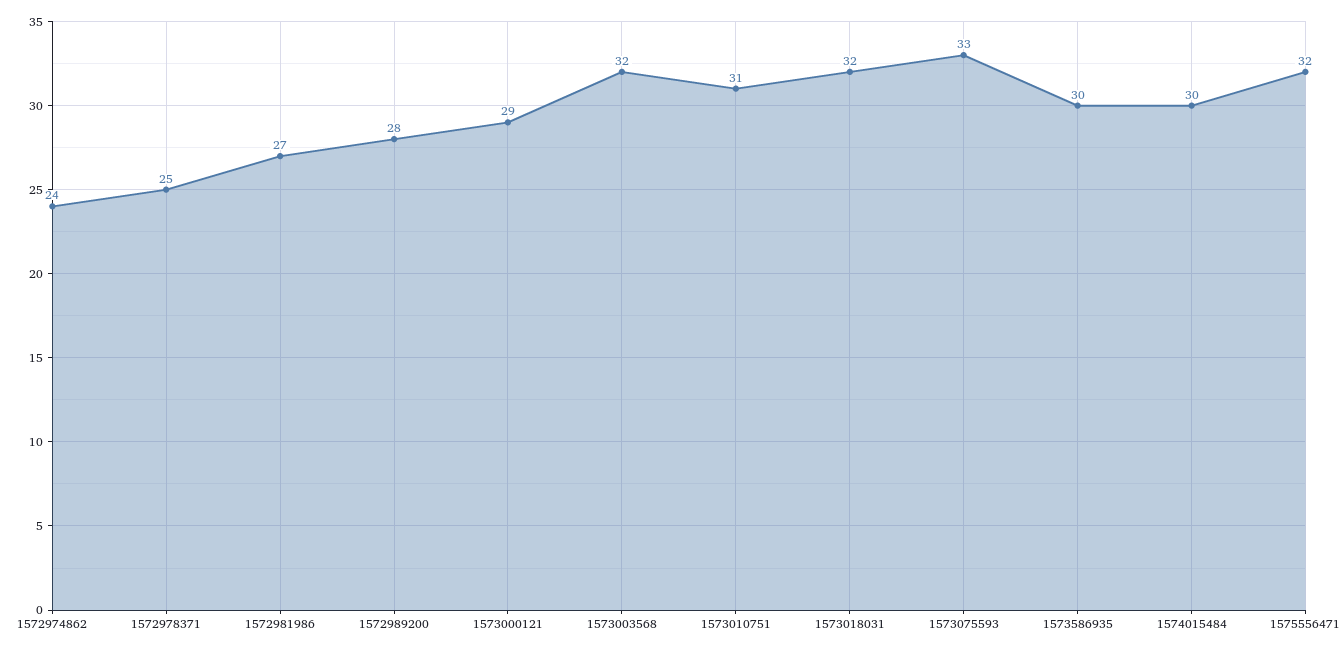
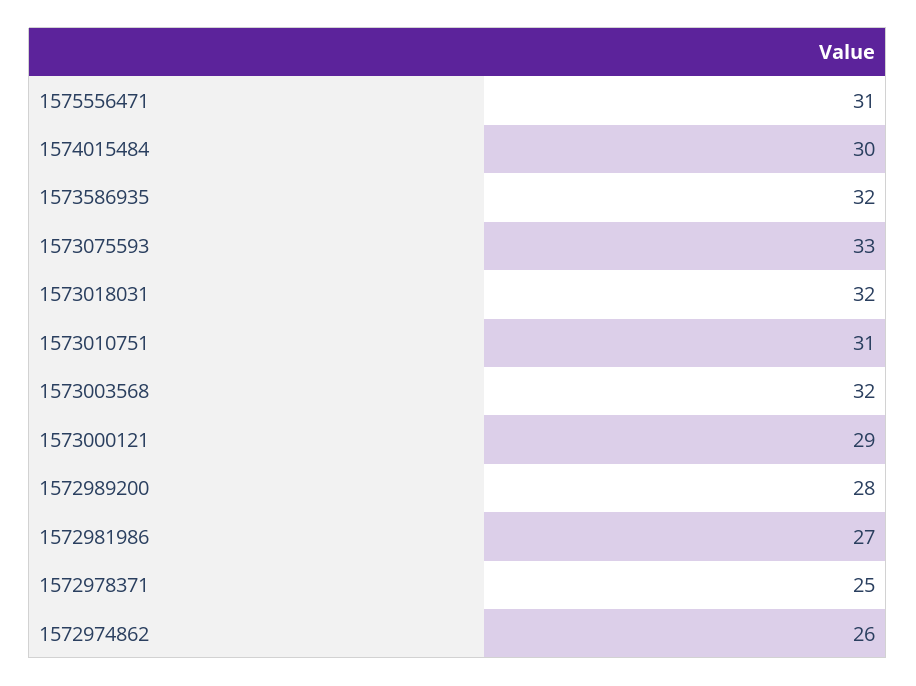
  {
-   "1572974862": 24,
+   "1572974862": 26,
    "1572978371": 25,
    "1572981986": 27,
    "1572989200": 28,
    "1573000121": 29,
    "1573003568": 32,
    "1573010751": 31,
    "1573018031": 32,
    "1573075593": 33,
-   "1573586935": 30,
+   "1573586935": 32,
    "1574015484": 30,
-   "1575556471": 32
+   "1575556471": 31
  }

